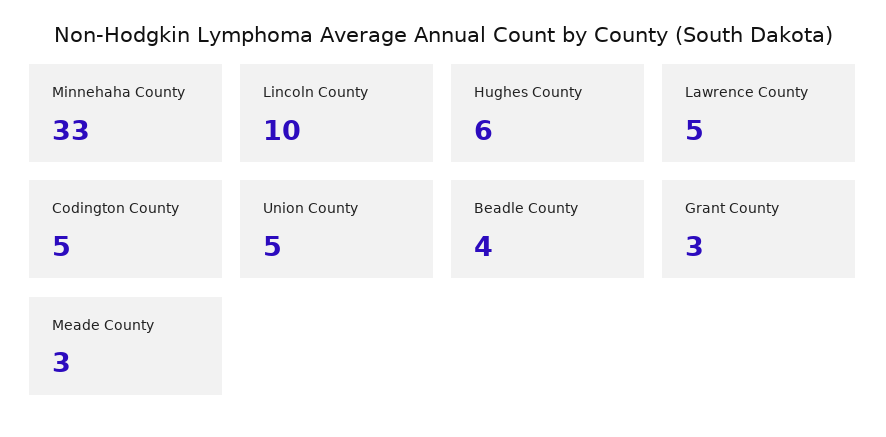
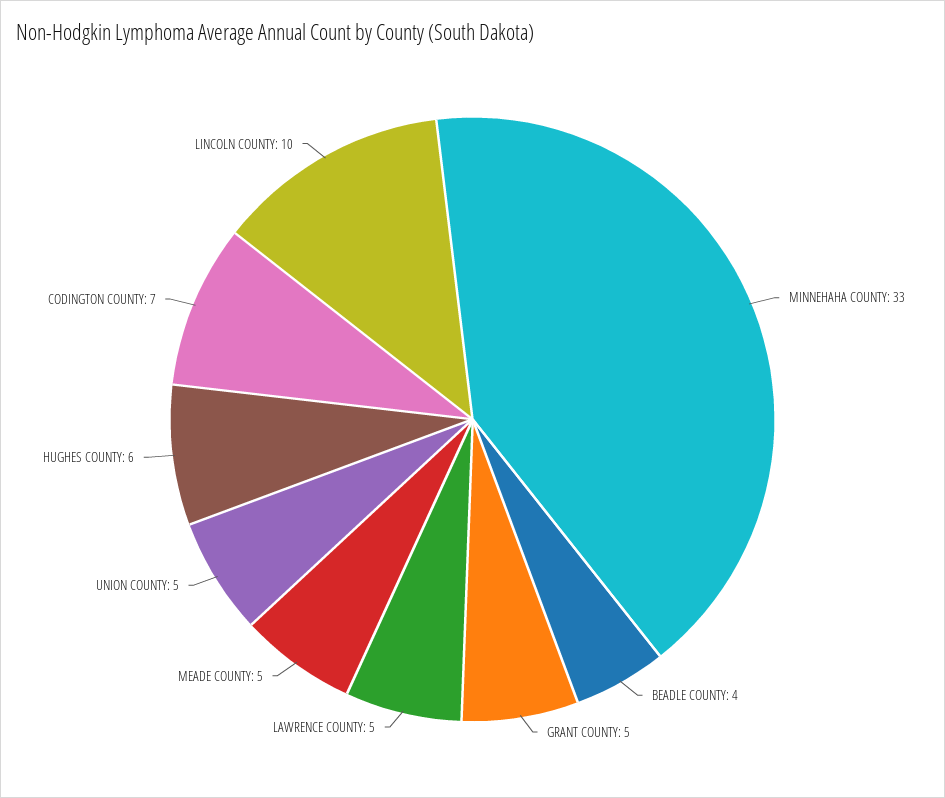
  {
    "Minnehaha County": 33,
    "Lincoln County": 10,
    "Hughes County": 6,
    "Lawrence County": 5,
-   "Codington County": 5,
+   "Codington County": 7,
    "Union County": 5,
    "Beadle County": 4,
-   "Grant County": 3,
+   "Grant County": 5,
-   "Meade County": 3
+   "Meade County": 5
  }

